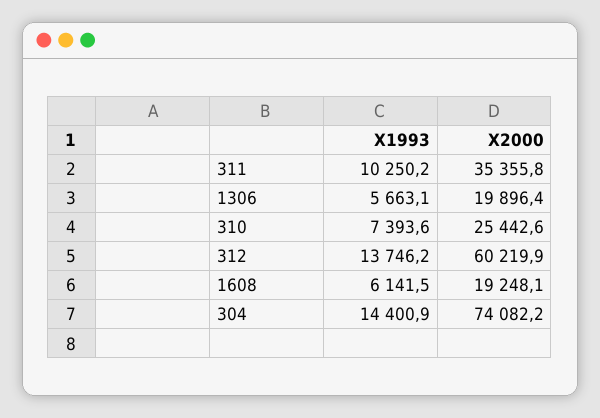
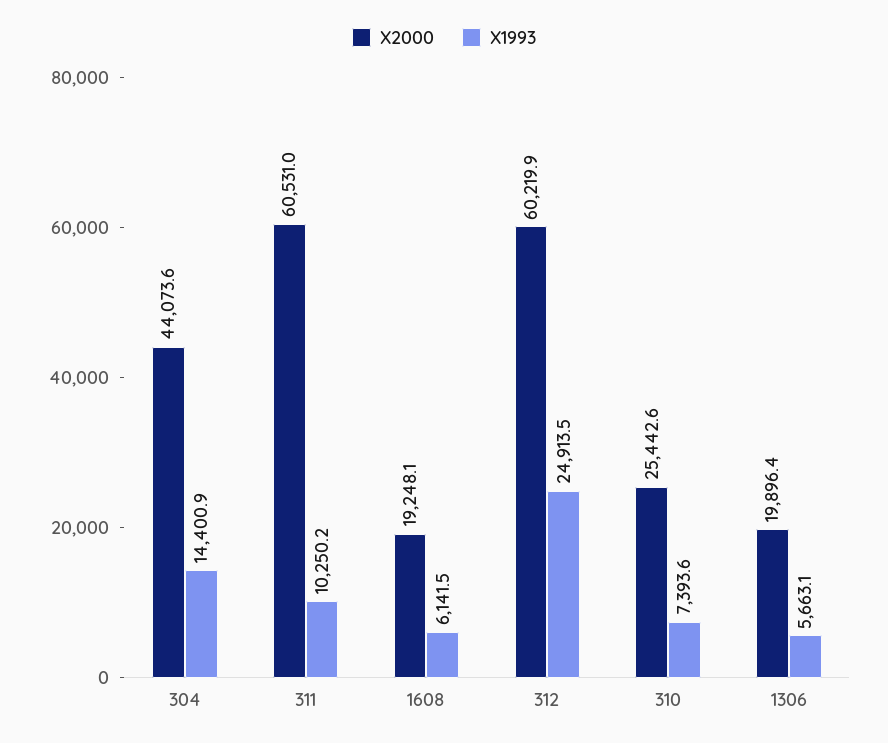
  {
    "X1993": {
      "311": 10250.2,
      "1306": 5663.1,
      "310": 7393.6,
-     "312": 13746.2,
+     "312": 24913.5,
      "1608": 6141.5,
      "304": 14400.9
    },
    "X2000": {
-     "311": 35355.8,
+     "311": 60531,
      "1306": 19896.4,
      "310": 25442.6,
      "312": 60219.9,
      "1608": 19248.1,
-     "304": 74082.2
+     "304": 44073.6
    }
  }

